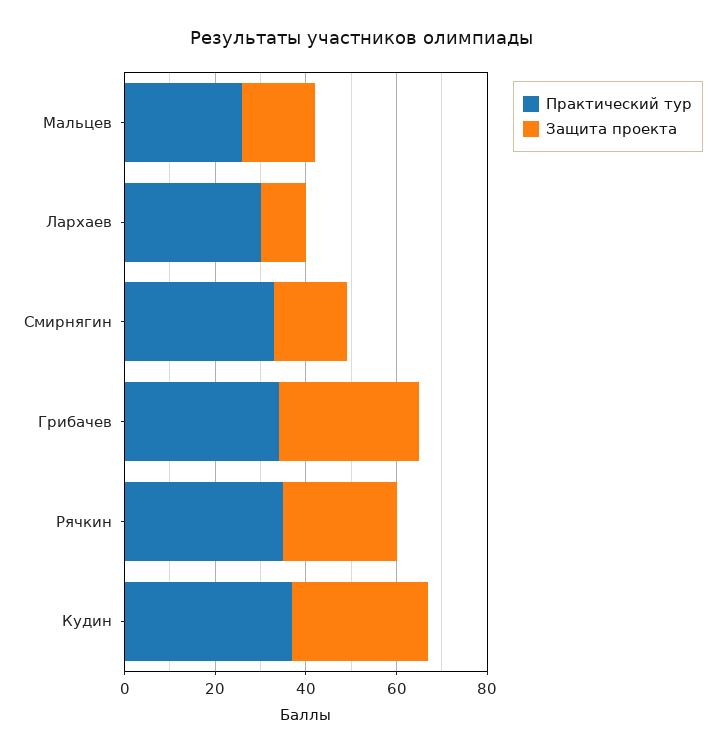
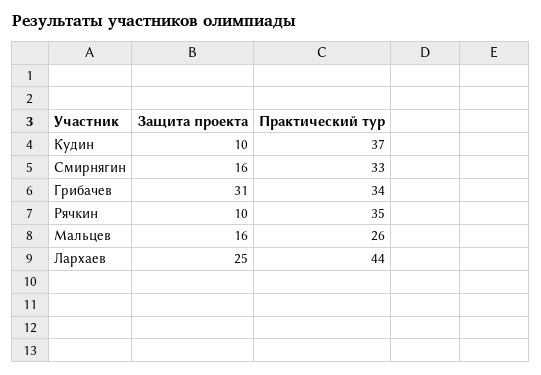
  {
    "Практический тур": {
      "Мальцев": 26,
-     "Лархаев": 30,
+     "Лархаев": 44,
      "Смирнягин": 33,
      "Грибачев": 34,
      "Рячкин": 35,
      "Кудин": 37
    },
    "Защита проекта": {
      "Мальцев": 16,
-     "Лархаев": 10,
+     "Лархаев": 25,
      "Смирнягин": 16,
      "Грибачев": 31,
-     "Рячкин": 25,
+     "Рячкин": 10,
-     "Кудин": 30
+     "Кудин": 10
    }
  }

